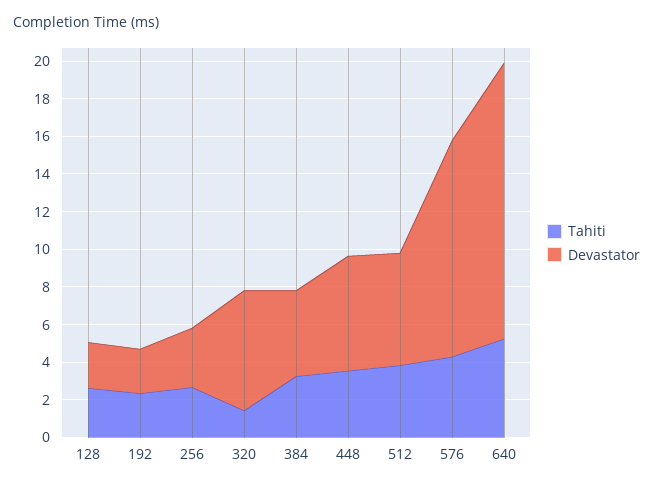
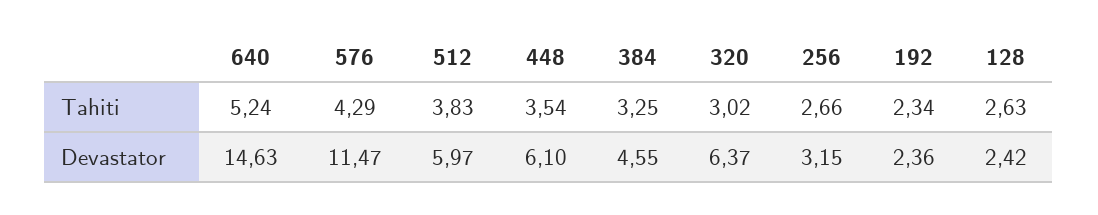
  {
    "Tahiti": {
      "128": 2.63,
      "192": 2.34,
      "256": 2.66,
-     "320": 1.5,
+     "320": 3.02,
      "384": 3.25,
      "448": 3.54,
      "512": 3.83,
      "576": 4.29,
      "640": 5.24
    },
    "Devastator": {
      "128": 2.42,
      "192": 2.36,
      "256": 3.15,
      "320": 6.37,
      "384": 4.55,
      "448": 6.1,
      "512": 5.97,
      "576": 11.47,
      "640": 14.63
    }
  }

